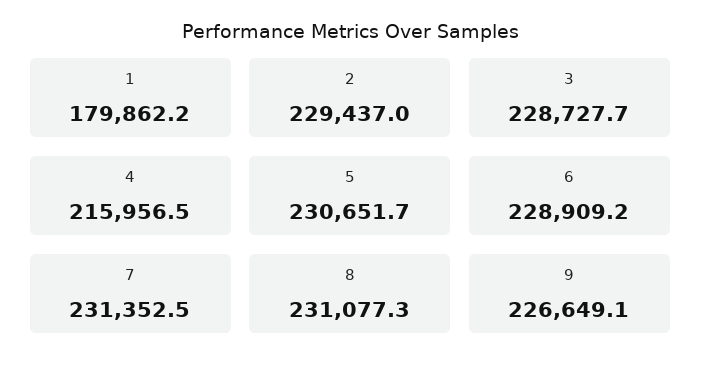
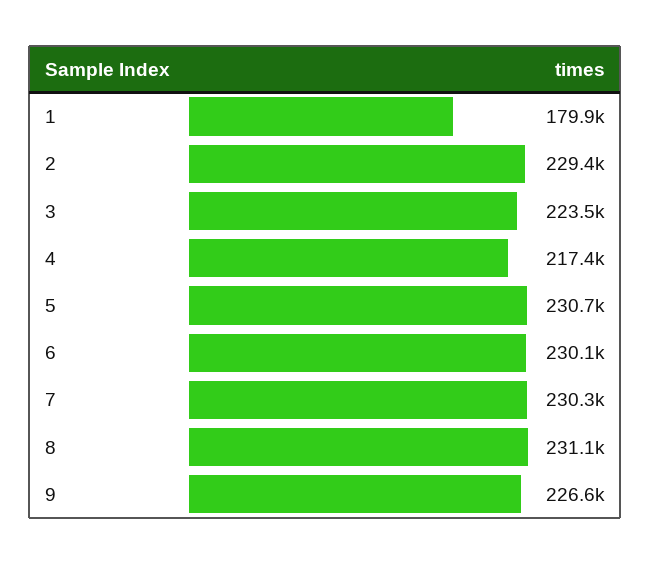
  {
    "1": 179862.2,
    "2": 229437,
-   "3": 228727.7,
+   "3": 223500,
-   "4": 215956.5,
+   "4": 217400,
    "5": 230651.7,
-   "6": 228909.2,
+   "6": 230100,
-   "7": 231352.5,
+   "7": 230300,
    "8": 231077.3,
    "9": 226649.1
  }

